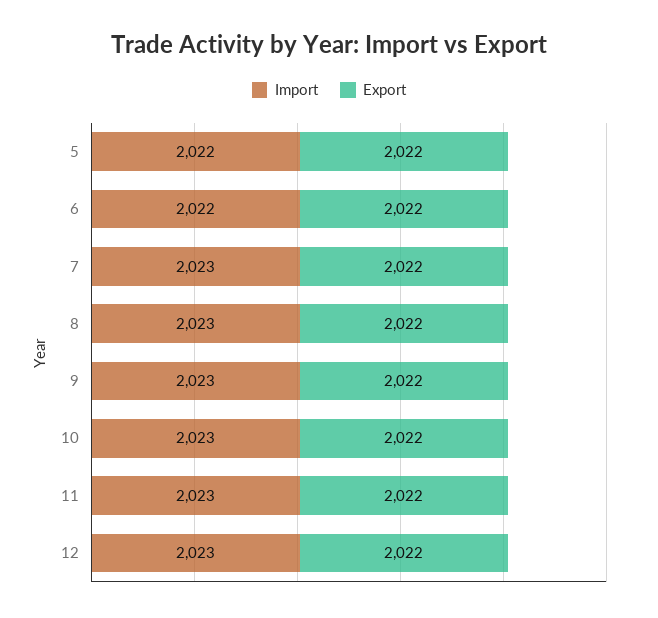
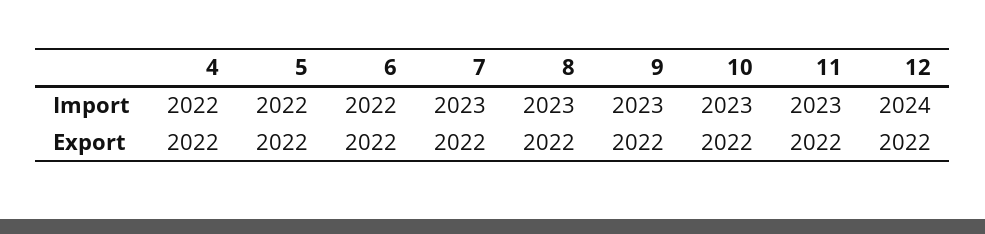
  {
    "Import": {
      "5": 2022,
      "6": 2022,
      "7": 2023,
      "8": 2023,
      "9": 2023,
      "10": 2023,
      "11": 2023,
-     "12": 2023
+     "12": 2024,
+     "4": 2022
    },
    "Export": {
      "5": 2022,
      "6": 2022,
      "7": 2022,
      "8": 2022,
      "9": 2022,
      "10": 2022,
      "11": 2022,
-     "12": 2022
+     "12": 2022,
+     "4": 2022
    }
  }

